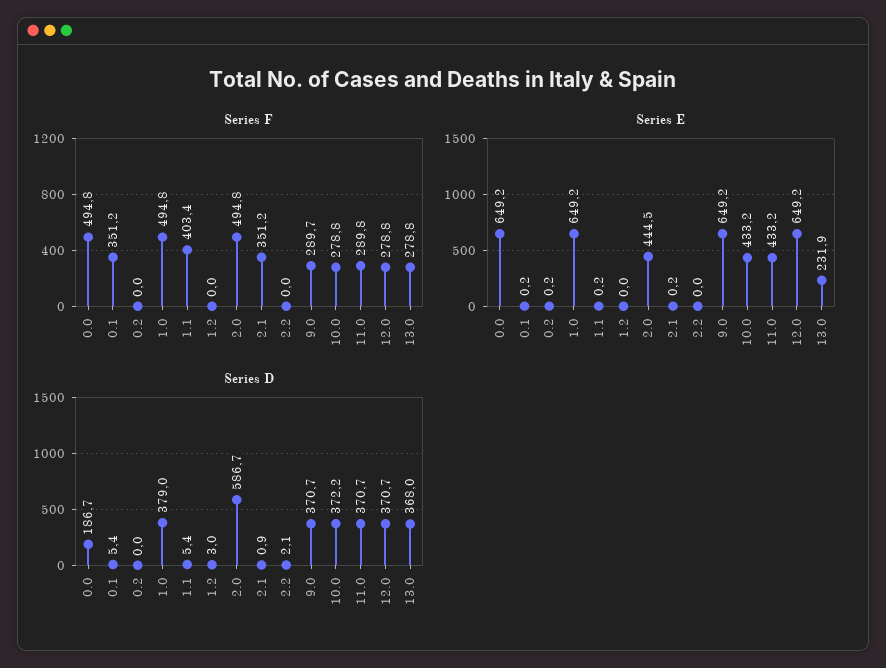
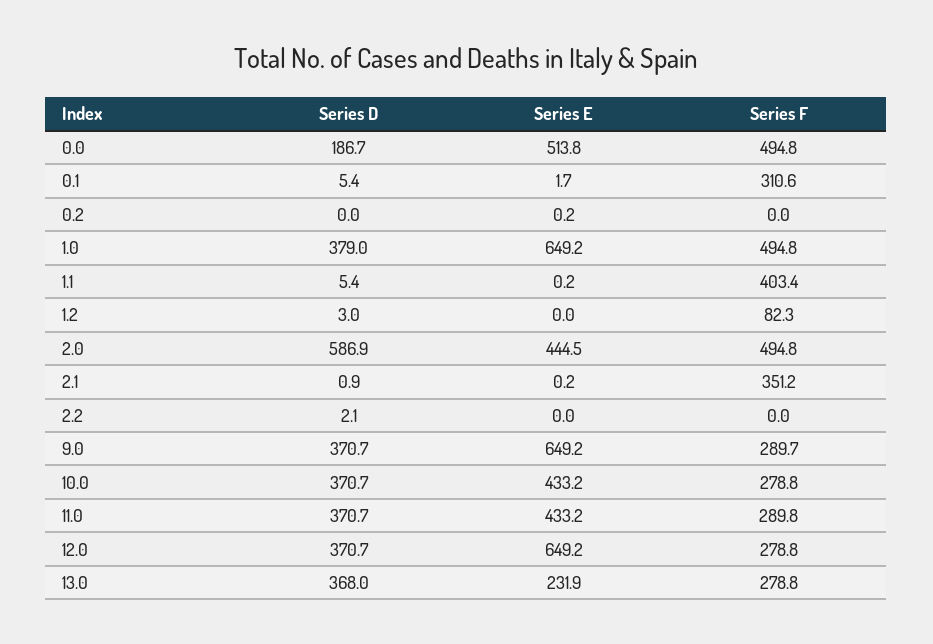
  {
    "Series F": {
      "0.0": 494.8,
-     "0.1": 351.2,
+     "0.1": 310.6,
      "0.2": 0,
      "1.0": 494.8,
      "1.1": 403.4,
-     "1.2": 0,
+     "1.2": 82.3,
      "2.0": 494.8,
      "2.1": 351.2,
      "2.2": 0,
      "9.0": 289.7,
      "10.0": 278.8,
      "11.0": 289.8,
      "12.0": 278.8,
      "13.0": 278.8
    },
    "Series E": {
-     "0.0": 649.2,
+     "0.0": 513.8,
-     "0.1": 0.2,
+     "0.1": 1.7,
      "0.2": 0.2,
      "1.0": 649.2,
      "1.1": 0.2,
      "1.2": 0,
      "2.0": 444.5,
      "2.1": 0.2,
      "2.2": 0,
      "9.0": 649.2,
      "10.0": 433.2,
      "11.0": 433.2,
      "12.0": 649.2,
      "13.0": 231.9
    },
    "Series D": {
      "0.0": 186.7,
      "0.1": 5.4,
      "0.2": 0,
      "1.0": 379,
      "1.1": 5.4,
      "1.2": 3,
-     "2.0": 586.7,
+     "2.0": 586.9,
      "2.1": 0.9,
      "2.2": 2.1,
      "9.0": 370.7,
-     "10.0": 372.2,
+     "10.0": 370.7,
      "11.0": 370.7,
      "12.0": 370.7,
      "13.0": 368
    }
  }

